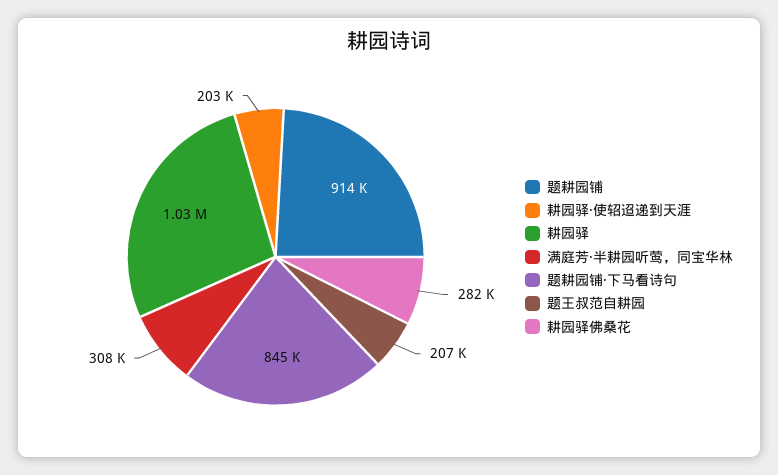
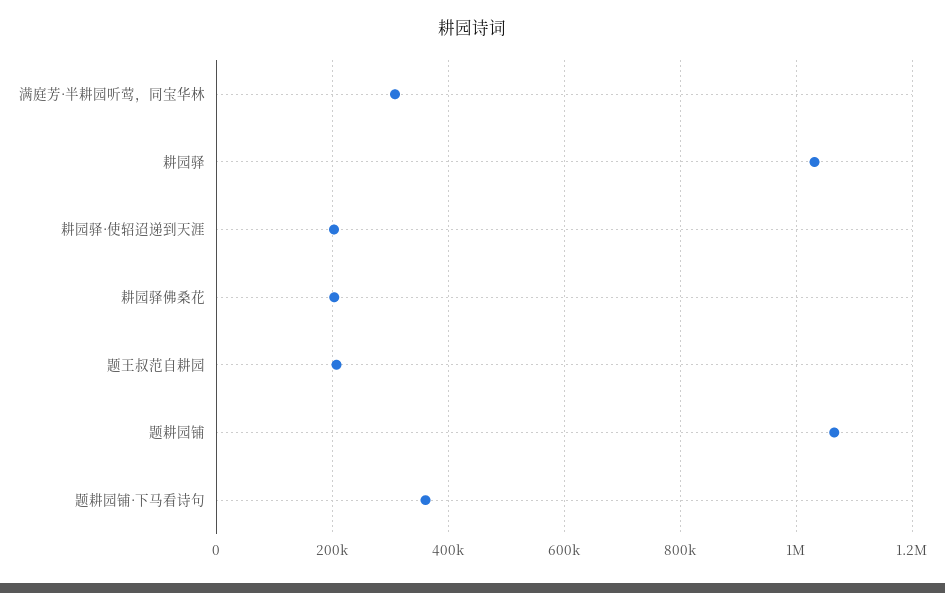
  {
-   "题耕园铺": 914000,
+   "题耕园铺": 1060000,
    "耕园驿·使轺迢递到天涯": 203000,
    "耕园驿": 1030000,
    "满庭芳·半耕园听莺，同宝华林": 308000,
-   "题耕园铺·下马看诗句": 845000,
+   "题耕园铺·下马看诗句": 360000,
    "题王叔范自耕园": 207000,
-   "耕园驿佛桑花": 282000
+   "耕园驿佛桑花": 200000
  }

